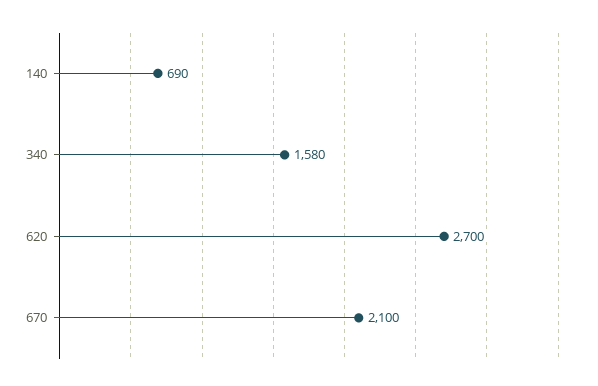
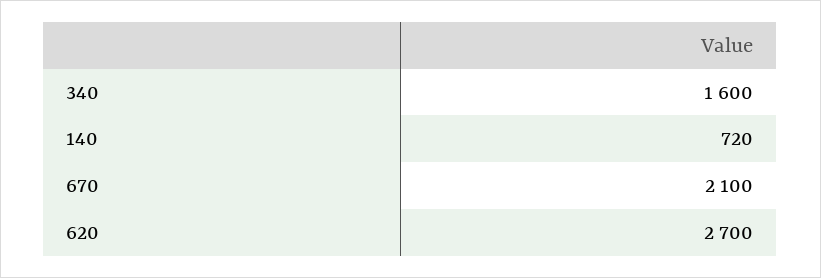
  {
-   "140": 690,
+   "140": 720,
-   "340": 1580,
+   "340": 1600,
    "620": 2700,
    "670": 2100
  }

